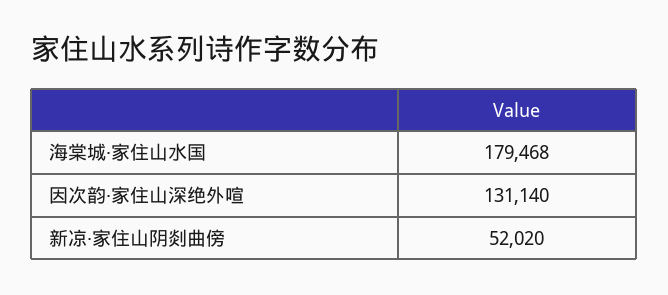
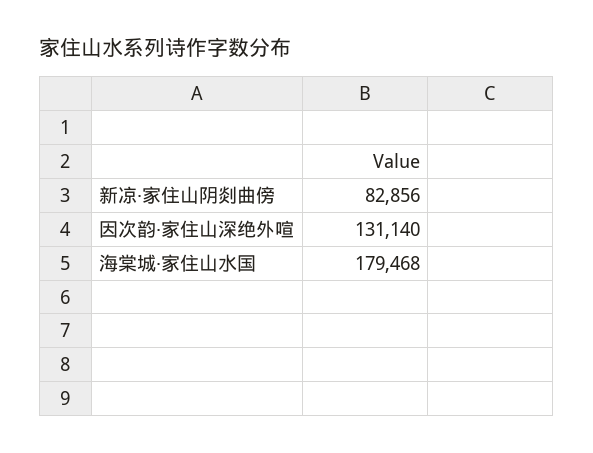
  {
    "海棠城·家住山水国": 179468,
    "因次韵·家住山深绝外喧": 131140,
-   "新凉·家住山阴剡曲傍": 52020
+   "新凉·家住山阴剡曲傍": 82856
  }

